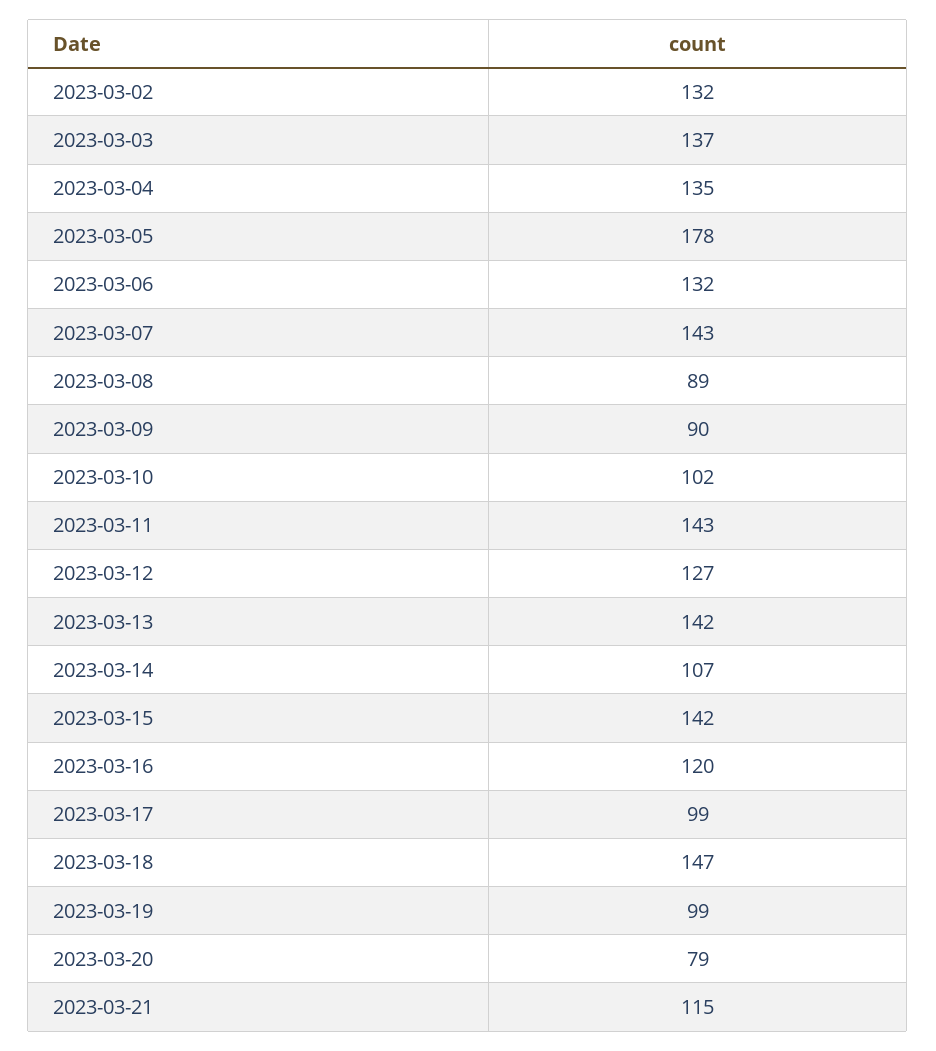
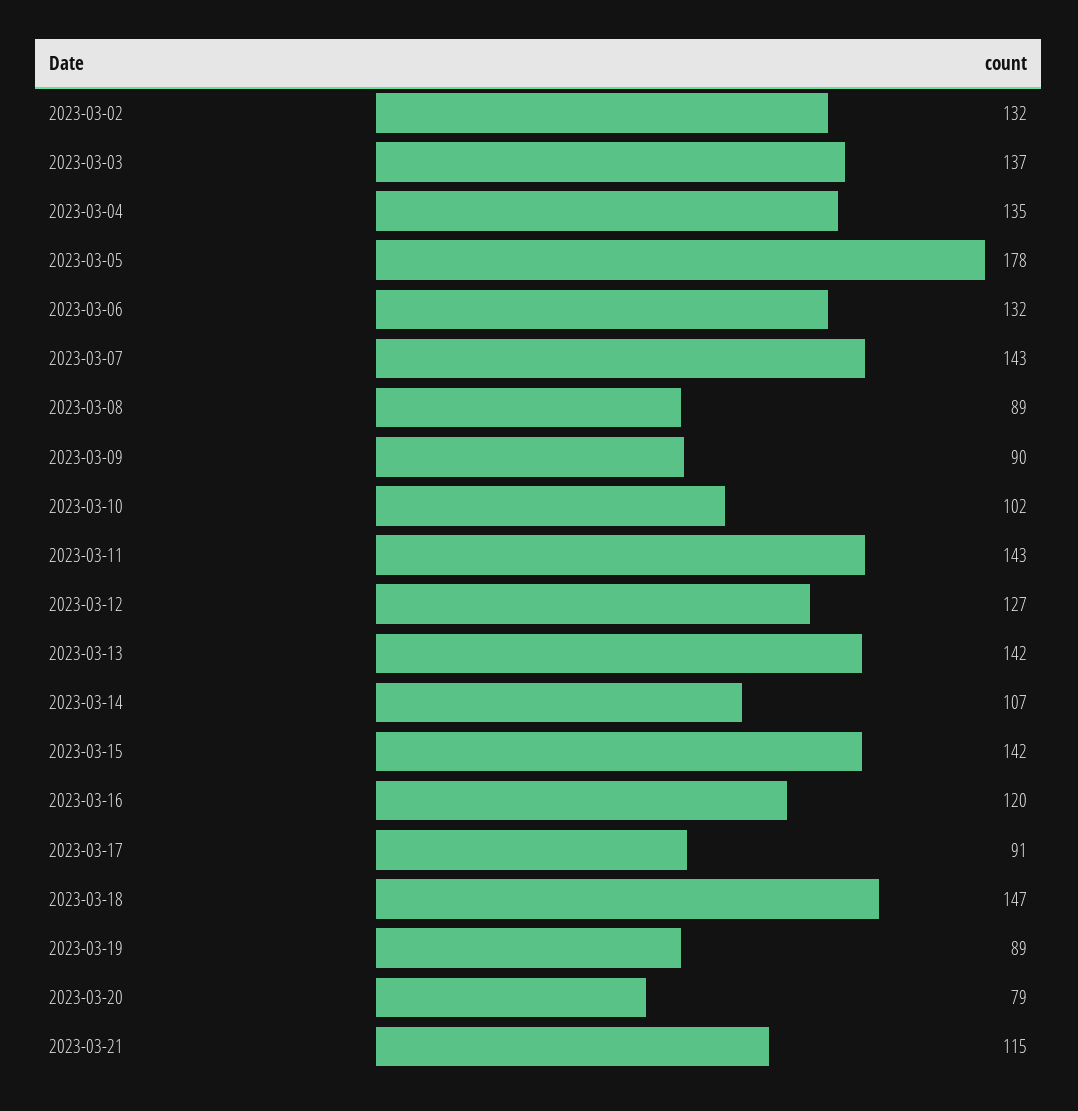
  {
    "2023-03-02": 132,
    "2023-03-03": 137,
    "2023-03-04": 135,
    "2023-03-05": 178,
    "2023-03-06": 132,
    "2023-03-07": 143,
    "2023-03-08": 89,
    "2023-03-09": 90,
    "2023-03-10": 102,
    "2023-03-11": 143,
    "2023-03-12": 127,
    "2023-03-13": 142,
    "2023-03-14": 107,
    "2023-03-15": 142,
    "2023-03-16": 120,
-   "2023-03-17": 99,
+   "2023-03-17": 91,
    "2023-03-18": 147,
-   "2023-03-19": 99,
+   "2023-03-19": 89,
    "2023-03-20": 79,
    "2023-03-21": 115
  }

